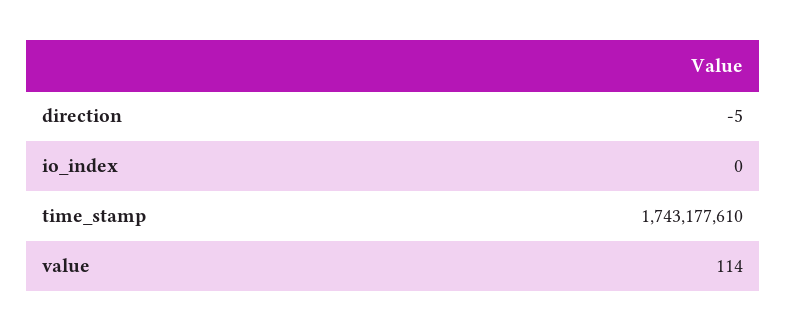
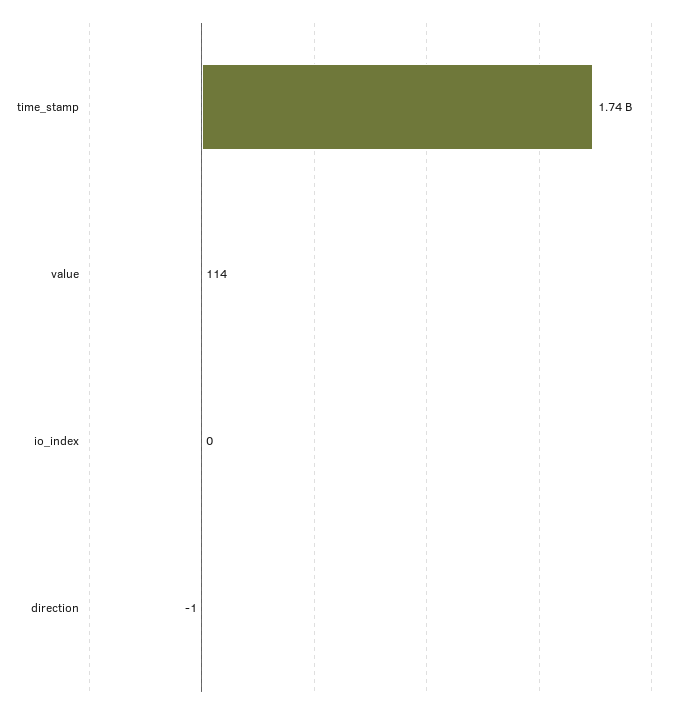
  {
-   "direction": -5,
+   "direction": -1,
    "io_index": 0,
    "time_stamp": 1743177610,
    "value": 114
  }

